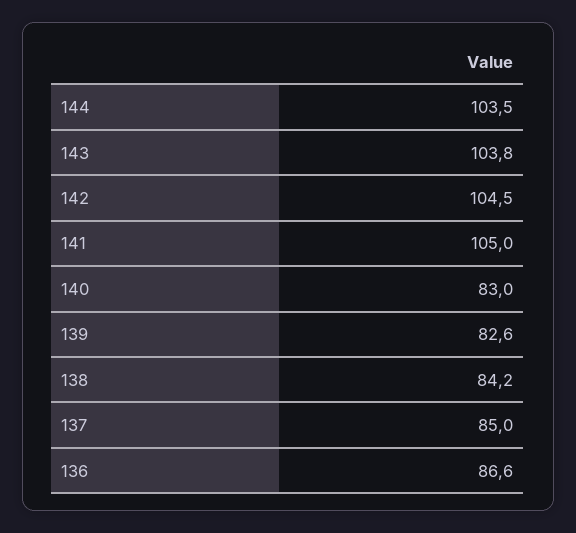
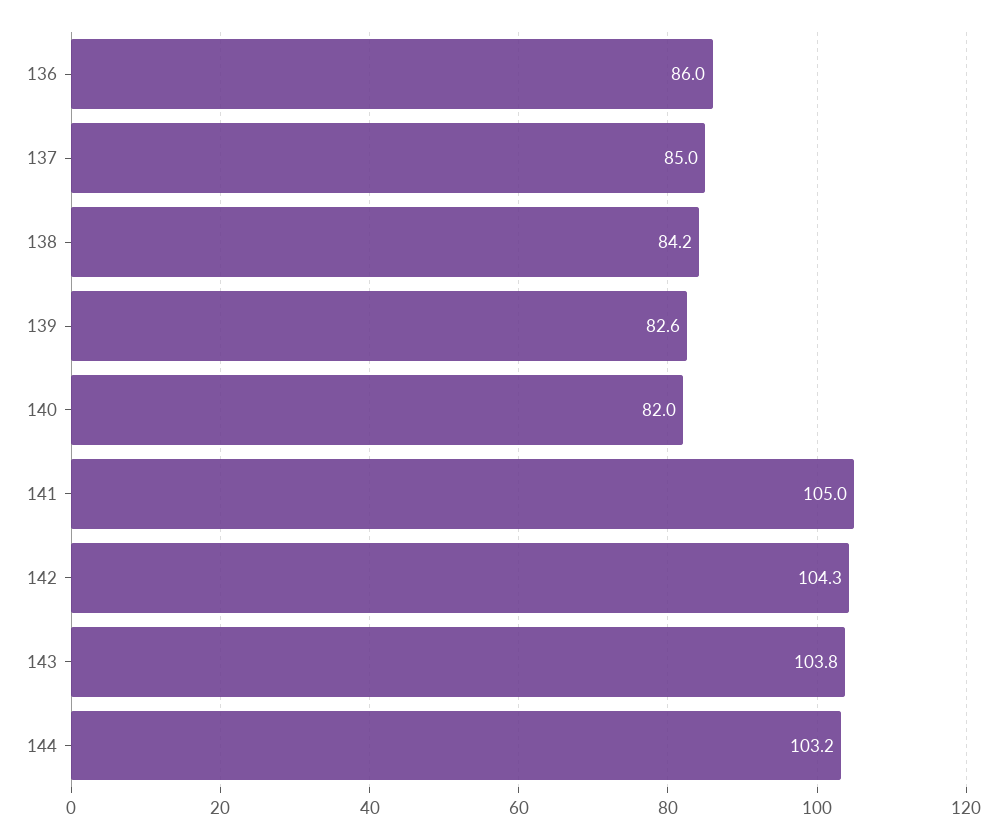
  {
-   "144": 103.5,
+   "144": 103.2,
    "143": 103.8,
-   "142": 104.5,
+   "142": 104.3,
    "141": 105,
-   "140": 83,
+   "140": 82,
    "139": 82.6,
    "138": 84.2,
    "137": 85,
-   "136": 86.6
+   "136": 86
  }

